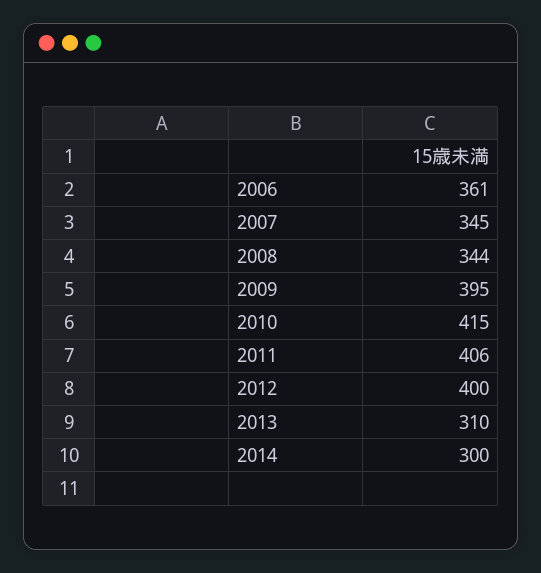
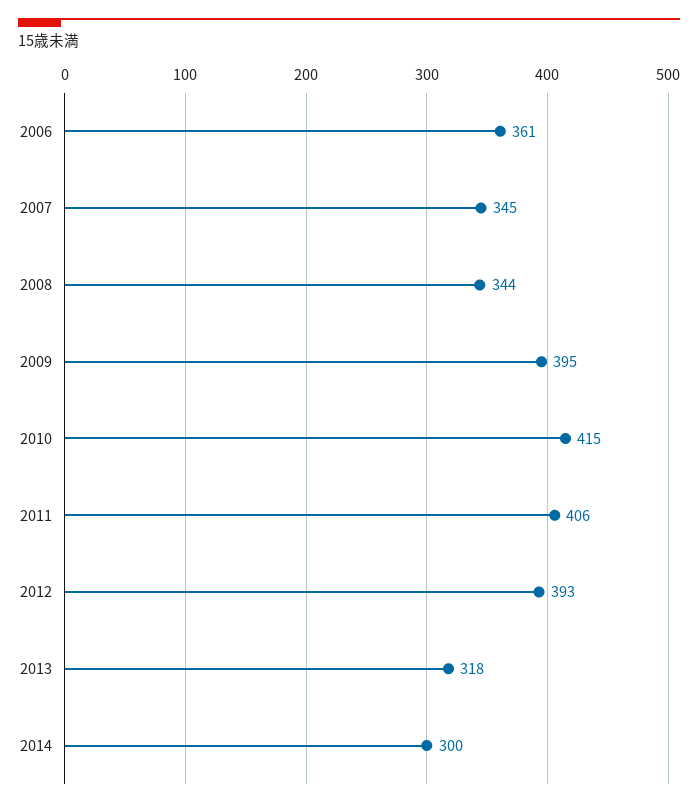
  {
    "2006": 361,
    "2007": 345,
    "2008": 344,
    "2009": 395,
    "2010": 415,
    "2011": 406,
-   "2012": 400,
+   "2012": 393,
-   "2013": 310,
+   "2013": 318,
    "2014": 300
  }

